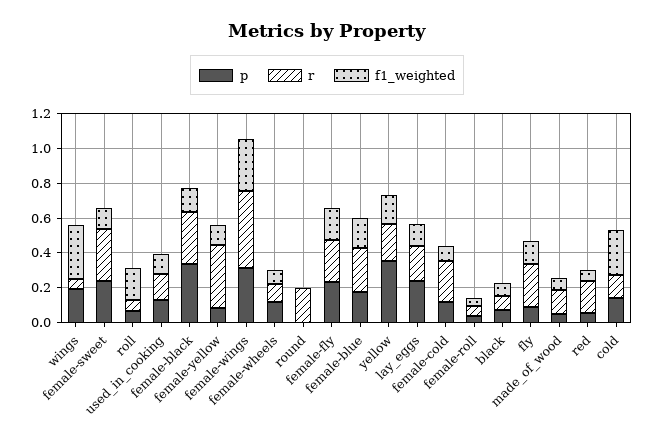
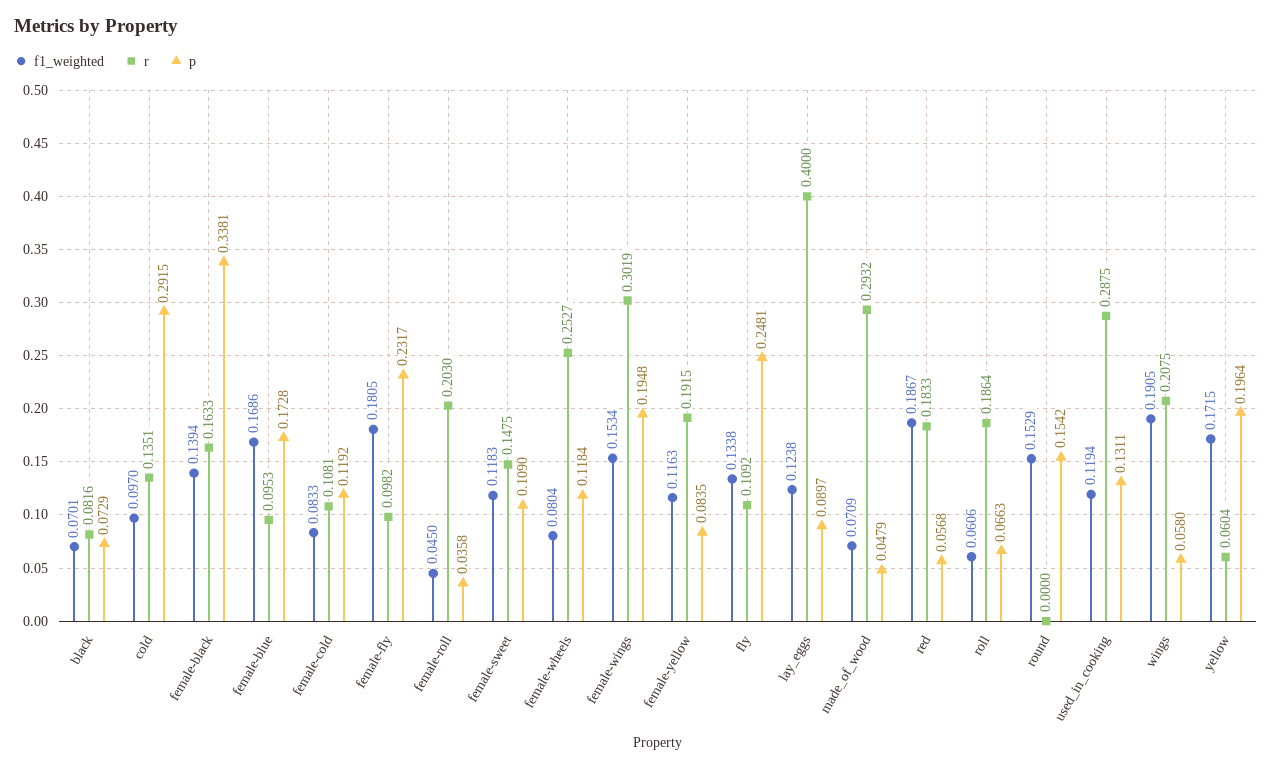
  {
    "p": {
-     "wings": 0.2,
+     "wings": 0.058,
-     "female-sweet": 0.25,
+     "female-sweet": 0.109,
      "roll": 0.0663,
      "used_in_cooking": 0.1311,
      "female-black": 0.3381,
      "female-yellow": 0.0835,
-     "female-wings": 0.3,
+     "female-wings": 0.1948,
      "female-wheels": 0.1184,
-     "round": 0,
+     "round": 0.1542,
      "female-fly": 0.2317,
      "female-blue": 0.1728,
-     "yellow": 0.35,
+     "yellow": 0.1964,
-     "lay_eggs": 0.25,
+     "lay_eggs": 0.0897,
      "female-cold": 0.1192,
      "female-roll": 0.0358,
      "black": 0.0729,
-     "fly": 0.1,
+     "fly": 0.2481,
      "made_of_wood": 0.0479,
      "red": 0.0568,
-     "cold": 0.15
+     "cold": 0.2915
    },
    "r": {
-     "wings": 0.05,
+     "wings": 0.2075,
-     "female-sweet": 0.3,
+     "female-sweet": 0.1475,
-     "roll": 0.05,
+     "roll": 0.1864,
-     "used_in_cooking": 0.15,
+     "used_in_cooking": 0.2875,
-     "female-black": 0.3,
+     "female-black": 0.1633,
-     "female-yellow": 0.35,
+     "female-yellow": 0.1915,
-     "female-wings": 0.45,
+     "female-wings": 0.3019,
-     "female-wheels": 0.1,
+     "female-wheels": 0.2527,
-     "round": 0.2,
+     "round": 0,
-     "female-fly": 0.25,
+     "female-fly": 0.0982,
-     "female-blue": 0.25,
+     "female-blue": 0.0953,
-     "yellow": 0.2,
+     "yellow": 0.0604,
-     "lay_eggs": 0.2,
+     "lay_eggs": 0.4,
-     "female-cold": 0.25,
+     "female-cold": 0.1081,
-     "female-roll": 0.05,
+     "female-roll": 0.203,
      "black": 0.0816,
-     "fly": 0.25,
+     "fly": 0.1092,
-     "made_of_wood": 0.15,
+     "made_of_wood": 0.2932,
      "red": 0.1833,
      "cold": 0.1351
    },
    "f1_weighted": {
-     "wings": 0.3,
+     "wings": 0.1905,
      "female-sweet": 0.1183,
-     "roll": 0.2,
+     "roll": 0.0606,
      "used_in_cooking": 0.1194,
      "female-black": 0.1394,
      "female-yellow": 0.1163,
-     "female-wings": 0.3,
+     "female-wings": 0.1534,
      "female-wheels": 0.0804,
-     "round": 0,
+     "round": 0.1529,
      "female-fly": 0.1805,
      "female-blue": 0.1686,
      "yellow": 0.1715,
      "lay_eggs": 0.1238,
      "female-cold": 0.0833,
      "female-roll": 0.045,
      "black": 0.0701,
      "fly": 0.1338,
      "made_of_wood": 0.0709,
-     "red": 0.05,
+     "red": 0.1867,
-     "cold": 0.25
+     "cold": 0.097
    }
  }

